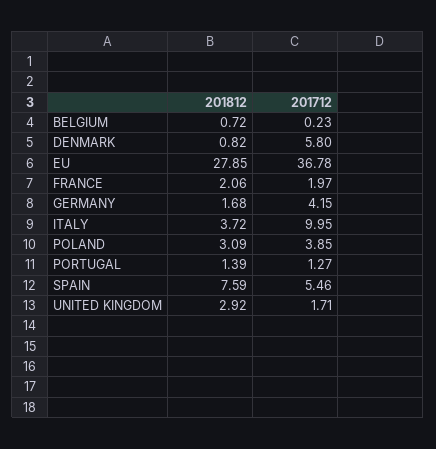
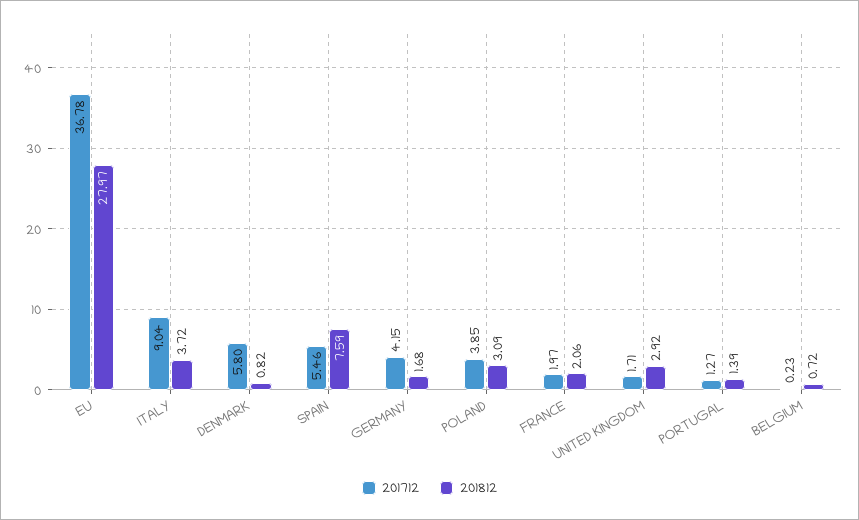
  {
    "201812": {
      "BELGIUM": 0.72,
      "DENMARK": 0.82,
-     "EU": 27.85,
+     "EU": 27.97,
      "FRANCE": 2.06,
      "GERMANY": 1.68,
      "ITALY": 3.72,
      "POLAND": 3.09,
      "PORTUGAL": 1.39,
      "SPAIN": 7.59,
      "UNITED KINGDOM": 2.92
    },
    "201712": {
      "BELGIUM": 0.23,
      "DENMARK": 5.8,
      "EU": 36.78,
      "FRANCE": 1.97,
      "GERMANY": 4.15,
-     "ITALY": 9.95,
+     "ITALY": 9.04,
      "POLAND": 3.85,
      "PORTUGAL": 1.27,
      "SPAIN": 5.46,
      "UNITED KINGDOM": 1.71
    }
  }

